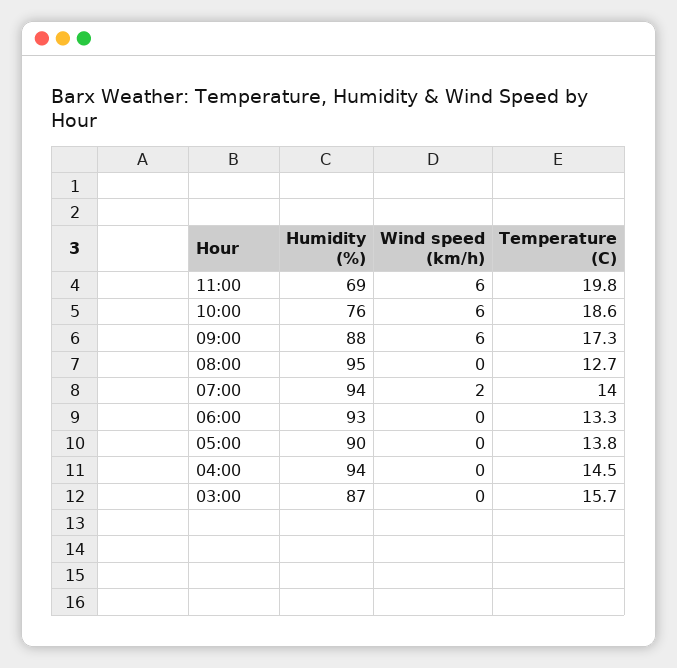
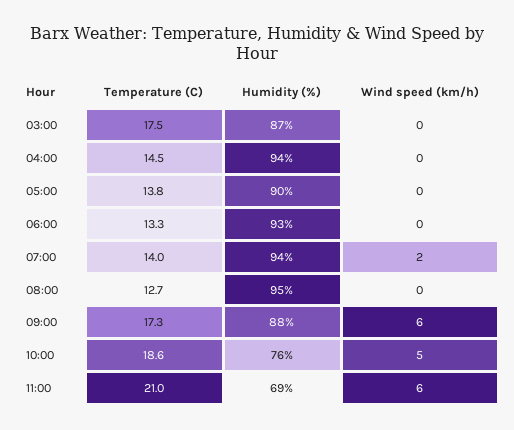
  {
    "Humidity (%)": {
      "11:00": 69,
      "10:00": 76,
      "09:00": 88,
      "08:00": 95,
      "07:00": 94,
      "06:00": 93,
      "05:00": 90,
      "04:00": 94,
      "03:00": 87
    },
    "Wind speed (km/h)": {
      "11:00": 6,
-     "10:00": 6,
+     "10:00": 5,
      "09:00": 6,
      "08:00": 0,
      "07:00": 2,
      "06:00": 0,
      "05:00": 0,
      "04:00": 0,
      "03:00": 0
    },
    "Temperature (C)": {
-     "11:00": 19.8,
+     "11:00": 21,
      "10:00": 18.6,
      "09:00": 17.3,
      "08:00": 12.7,
      "07:00": 14,
      "06:00": 13.3,
      "05:00": 13.8,
      "04:00": 14.5,
-     "03:00": 15.7
+     "03:00": 17.5
    }
  }

